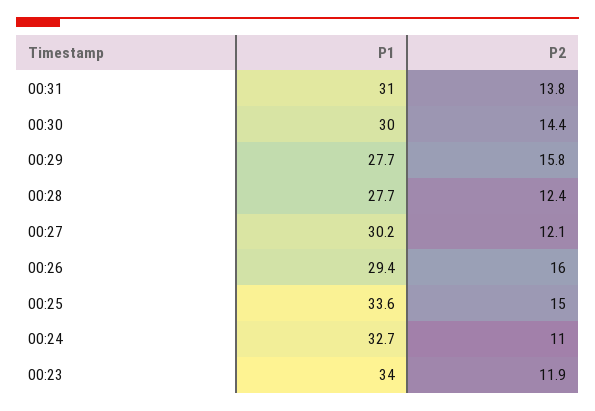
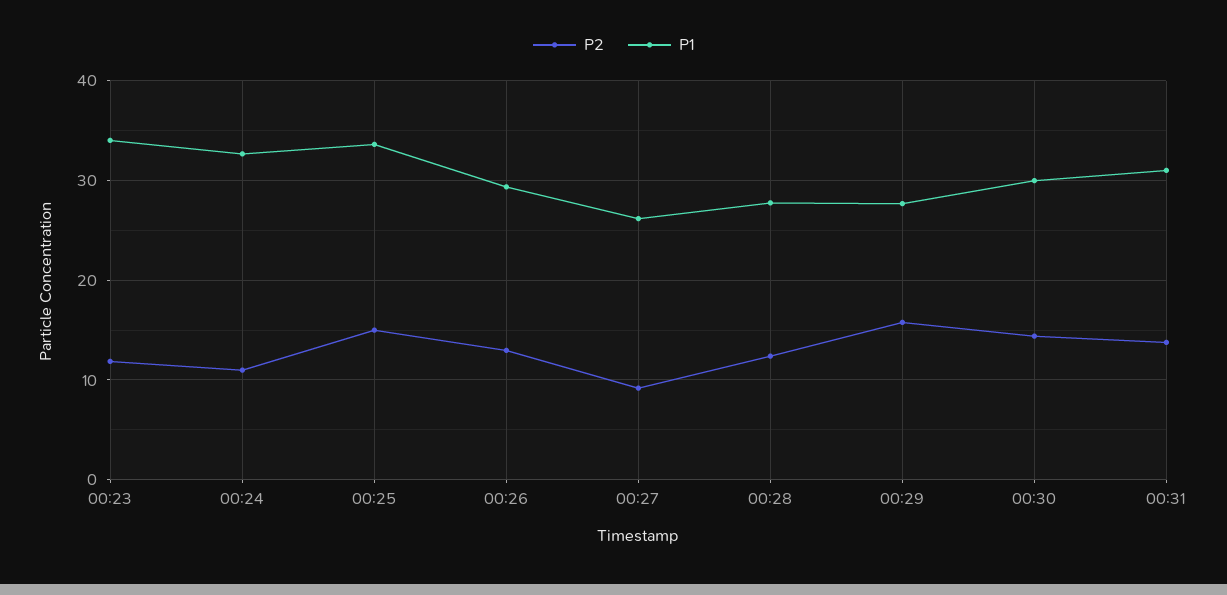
  {
    "P1": {
      "00:31": 31,
      "00:30": 30,
      "00:29": 27.7,
      "00:28": 27.7,
-     "00:27": 30.2,
+     "00:27": 26,
      "00:26": 29.4,
      "00:25": 33.6,
      "00:24": 32.7,
      "00:23": 34
    },
    "P2": {
      "00:31": 13.8,
      "00:30": 14.4,
      "00:29": 15.8,
      "00:28": 12.4,
-     "00:27": 12.1,
+     "00:27": 9,
-     "00:26": 16,
+     "00:26": 13,
      "00:25": 15,
      "00:24": 11,
      "00:23": 11.9
    }
  }

